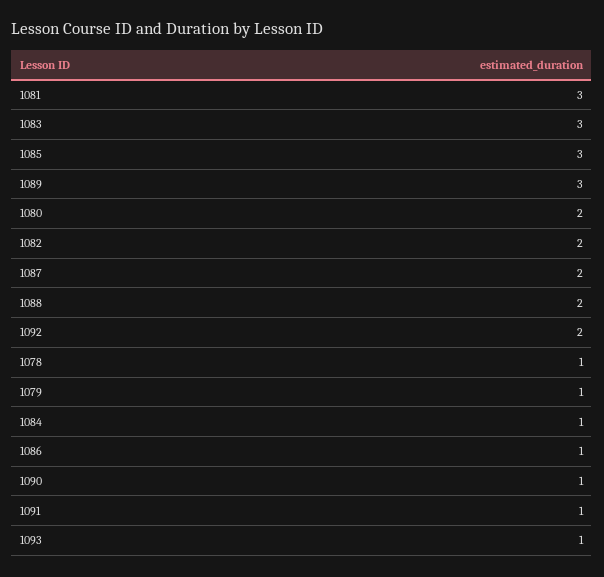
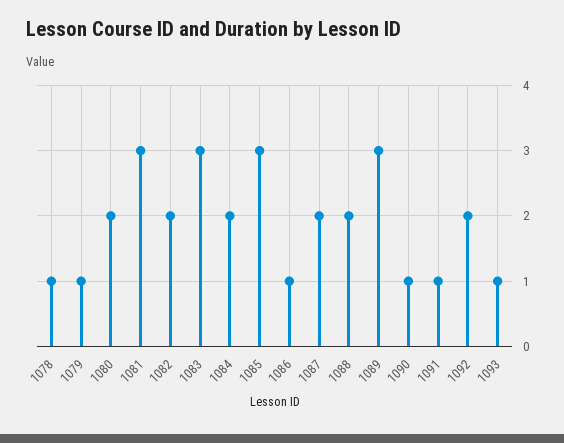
  {
    "1081": 3,
    "1083": 3,
    "1085": 3,
    "1089": 3,
    "1080": 2,
    "1082": 2,
    "1087": 2,
    "1088": 2,
    "1092": 2,
    "1078": 1,
    "1079": 1,
-   "1084": 1,
+   "1084": 2,
    "1086": 1,
    "1090": 1,
    "1091": 1,
    "1093": 1
  }

